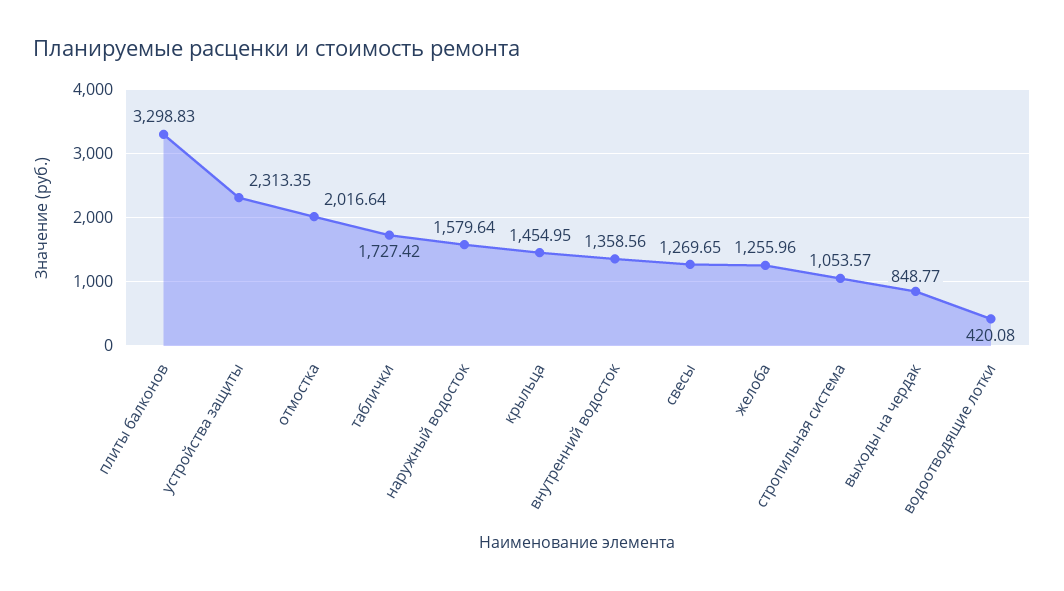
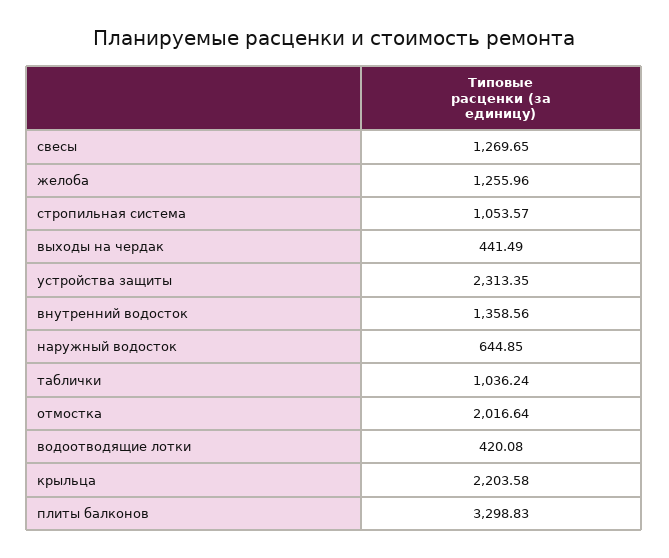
  {
    "плиты балконов": 3298.83,
    "устройства защиты": 2313.35,
    "отмостка": 2016.64,
-   "таблички": 1727.42,
+   "таблички": 1036.24,
-   "наружный водосток": 1579.64,
+   "наружный водосток": 644.85,
-   "крыльца": 1454.95,
+   "крыльца": 2203.58,
    "внутренний водосток": 1358.56,
    "свесы": 1269.65,
    "желоба": 1255.96,
    "стропильная система": 1053.57,
-   "выходы на чердак": 848.77,
+   "выходы на чердак": 441.49,
    "водоотводящие лотки": 420.08
  }

